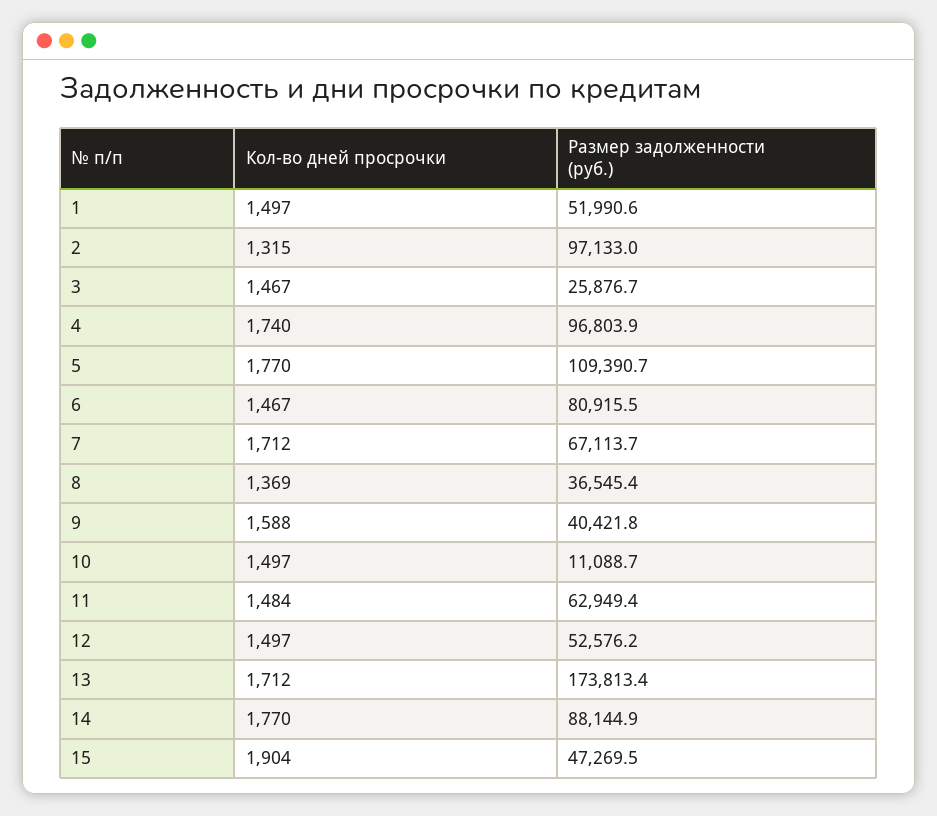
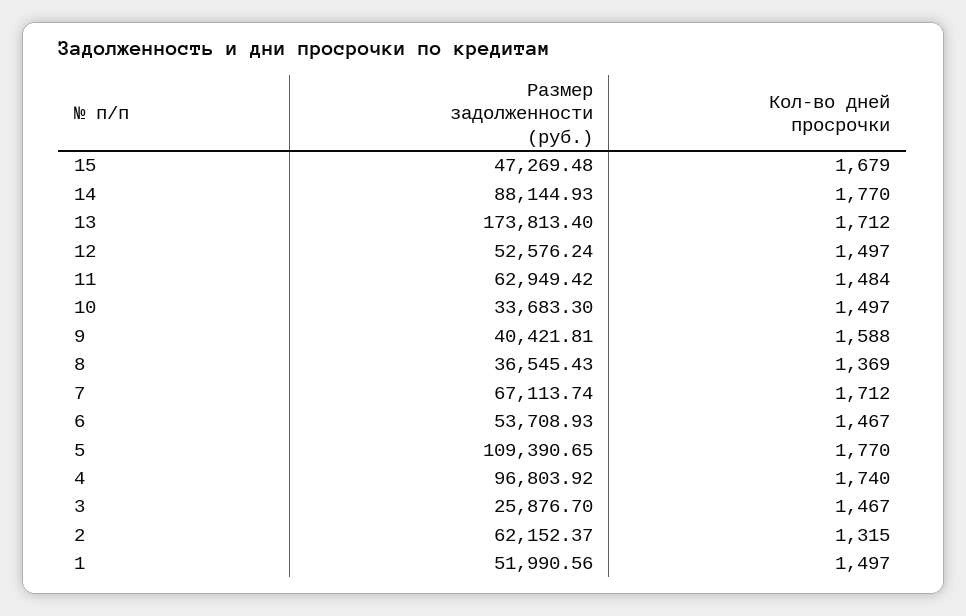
  {
    "Кол-во дней просрочки": {
      "1": 1497,
      "2": 1315,
      "3": 1467,
      "4": 1740,
      "5": 1770,
      "6": 1467,
      "7": 1712,
      "8": 1369,
      "9": 1588,
      "10": 1497,
      "11": 1484,
      "12": 1497,
      "13": 1712,
      "14": 1770,
-     "15": 1904
+     "15": 1679
    },
    "Размер задолженности (руб.)": {
      "1": 51990.56,
-     "2": 97133,
+     "2": 62152.37,
      "3": 25876.7,
      "4": 96803.92,
      "5": 109390.65,
-     "6": 80915.5,
+     "6": 53708.93,
      "7": 67113.74,
      "8": 36545.43,
      "9": 40421.81,
-     "10": 11088.7,
+     "10": 33683.3,
      "11": 62949.42,
      "12": 52576.24,
      "13": 173813.4,
      "14": 88144.93,
      "15": 47269.48
    }
  }

